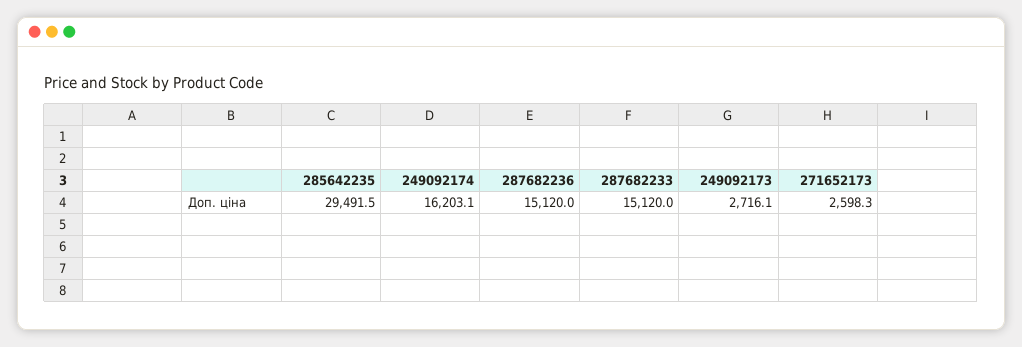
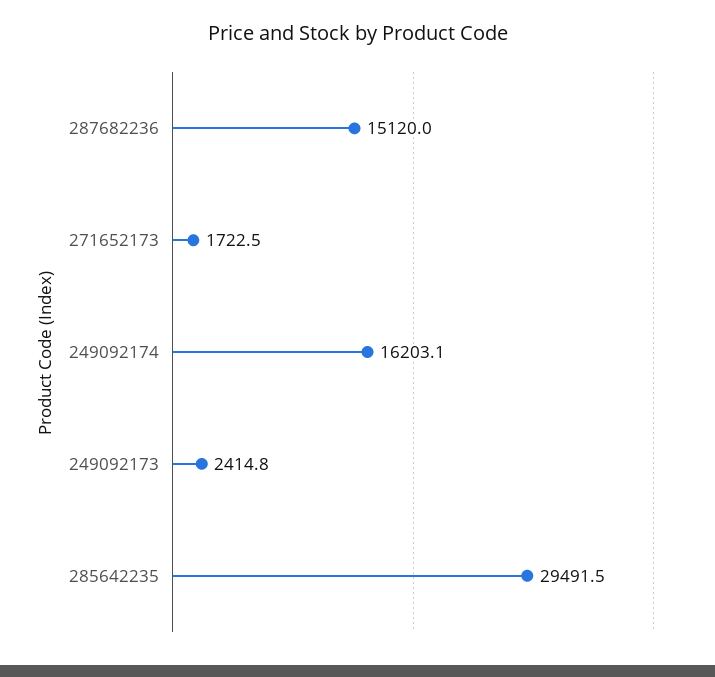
  {
    "285642235": 29491.5,
    "249092174": 16203.1,
    "287682236": 15120,
-   "287682233": 15120,
-   "249092173": 2716.1,
+   "249092173": 2414.8,
-   "271652173": 2598.3
+   "271652173": 1722.5
  }

